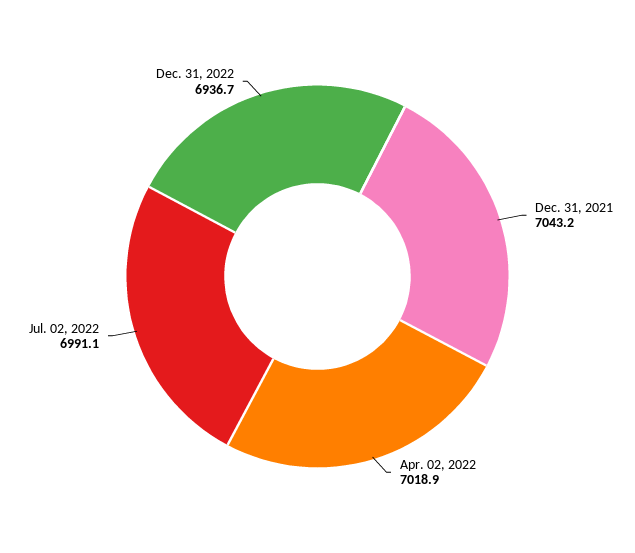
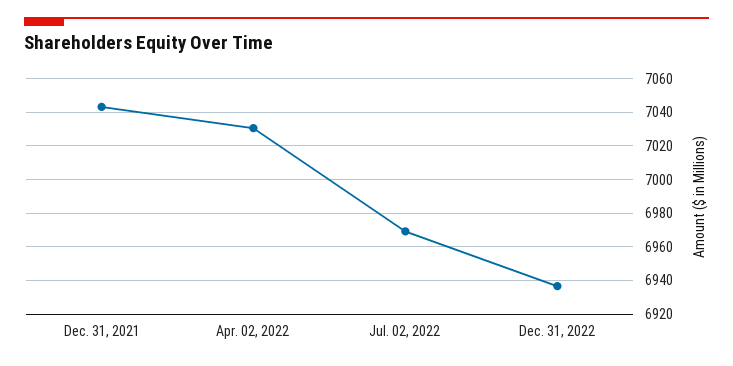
  {
    "Dec. 31, 2021": 7043.2,
-   "Apr. 02, 2022": 7018.9,
+   "Apr. 02, 2022": 7030,
-   "Jul. 02, 2022": 6991.1,
+   "Jul. 02, 2022": 6970,
    "Dec. 31, 2022": 6936.7
  }

